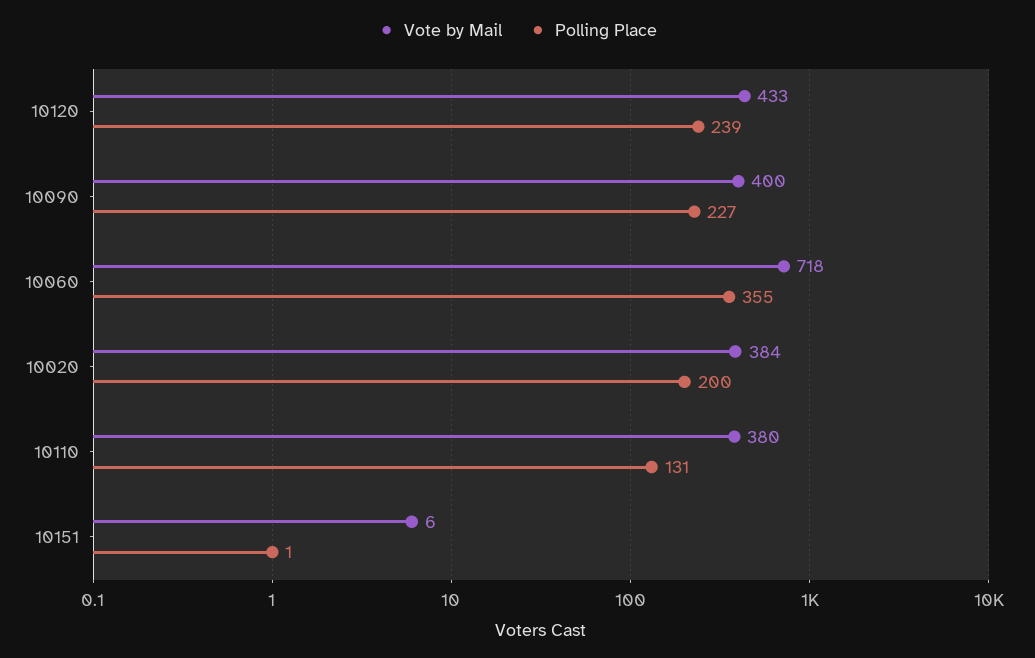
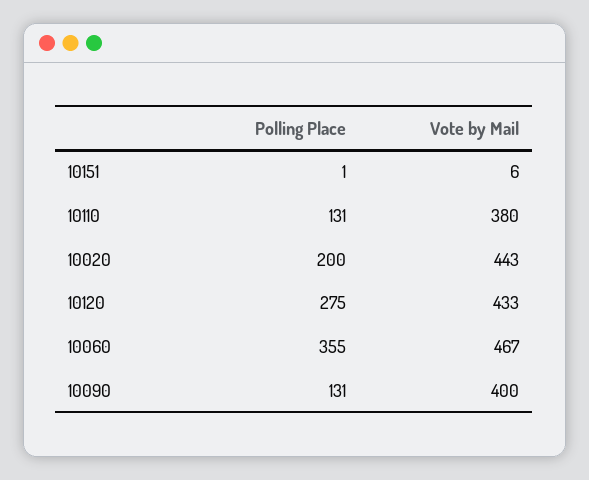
  {
    "Vote by Mail": {
      "10120": 433,
      "10090": 400,
-     "10060": 718,
+     "10060": 467,
-     "10020": 384,
+     "10020": 443,
      "10110": 380,
      "10151": 6
    },
    "Polling Place": {
-     "10120": 239,
+     "10120": 275,
-     "10090": 227,
+     "10090": 131,
      "10060": 355,
      "10020": 200,
      "10110": 131,
      "10151": 1
    }
  }

